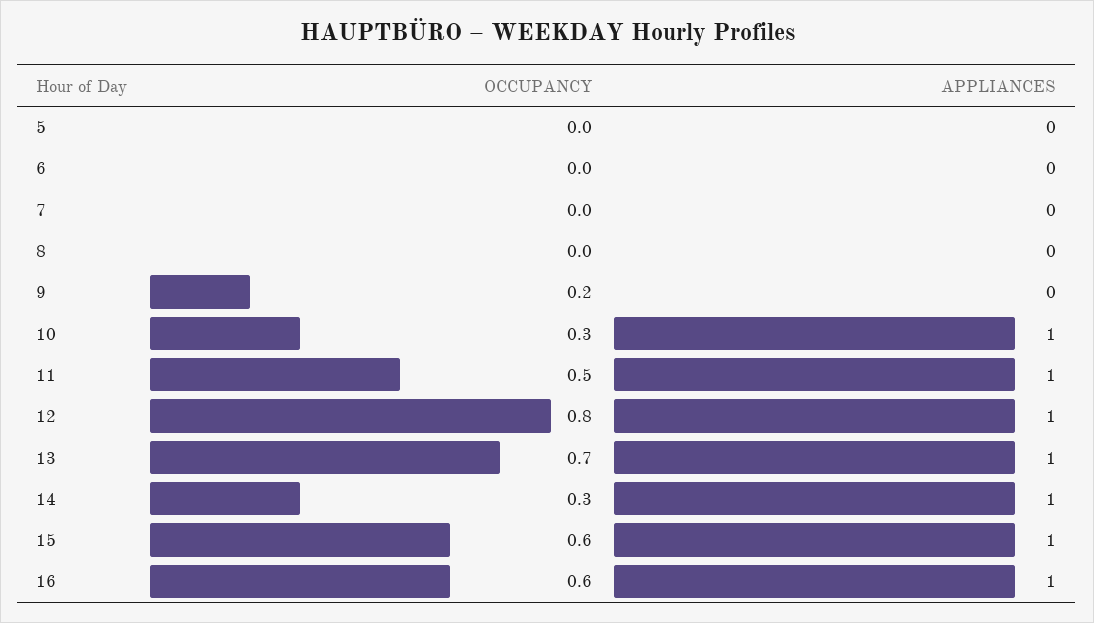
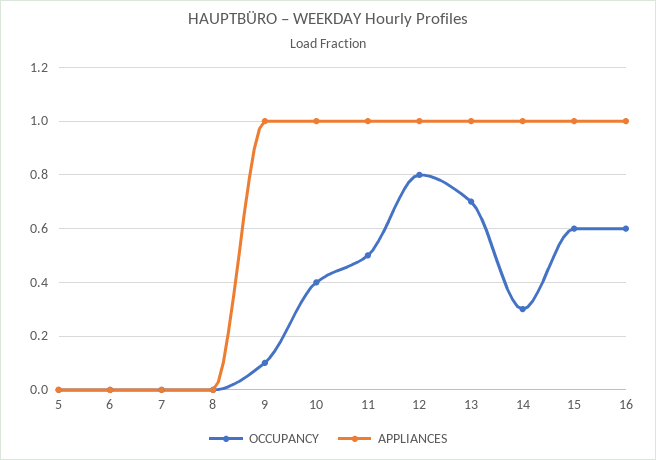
  {
    "OCCUPANCY": {
      "5": 0,
      "6": 0,
      "7": 0,
      "8": 0,
-     "9": 0.2,
+     "9": 0.1,
-     "10": 0.3,
+     "10": 0.4,
      "11": 0.5,
      "12": 0.8,
      "13": 0.7,
      "14": 0.3,
      "15": 0.6,
      "16": 0.6
    },
    "APPLIANCES": {
      "5": 0,
      "6": 0,
      "7": 0,
      "8": 0,
-     "9": 0,
+     "9": 1,
      "10": 1,
      "11": 1,
      "12": 1,
      "13": 1,
      "14": 1,
      "15": 1,
      "16": 1
    }
  }

